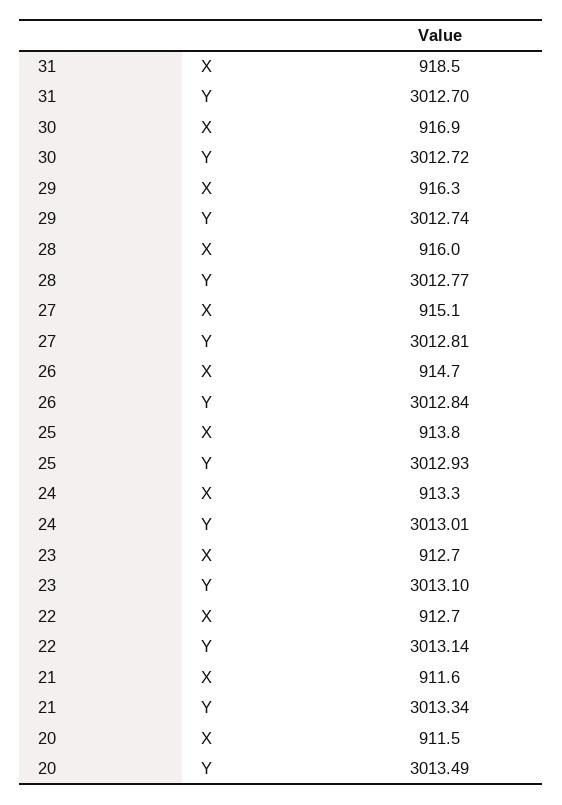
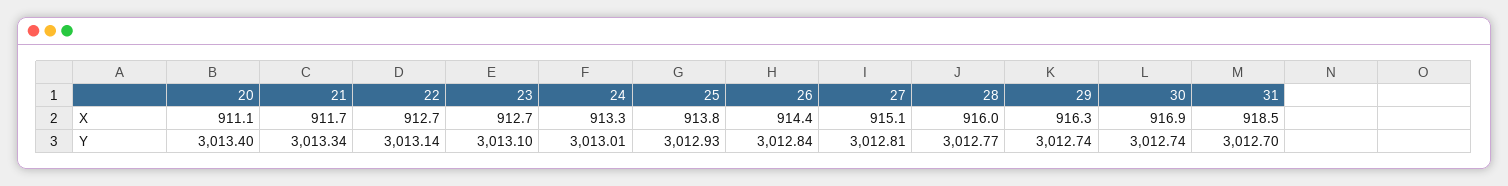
  {
    "31": {
      "X": 918.5,
      "Y": 3012.7
    },
    "30": {
      "X": 916.9,
-     "Y": 3012.72
+     "Y": 3012.74
    },
    "29": {
      "X": 916.3,
      "Y": 3012.74
    },
    "28": {
      "X": 916,
      "Y": 3012.77
    },
    "27": {
      "X": 915.1,
      "Y": 3012.81
    },
    "26": {
-     "X": 914.7,
+     "X": 914.4,
      "Y": 3012.84
    },
    "25": {
      "X": 913.8,
      "Y": 3012.93
    },
    "24": {
      "X": 913.3,
      "Y": 3013.01
    },
    "23": {
      "X": 912.7,
      "Y": 3013.1
    },
    "22": {
      "X": 912.7,
      "Y": 3013.14
    },
    "21": {
-     "X": 911.6,
+     "X": 911.7,
      "Y": 3013.34
    },
    "20": {
-     "X": 911.5,
+     "X": 911.1,
-     "Y": 3013.49
+     "Y": 3013.4
    }
  }

